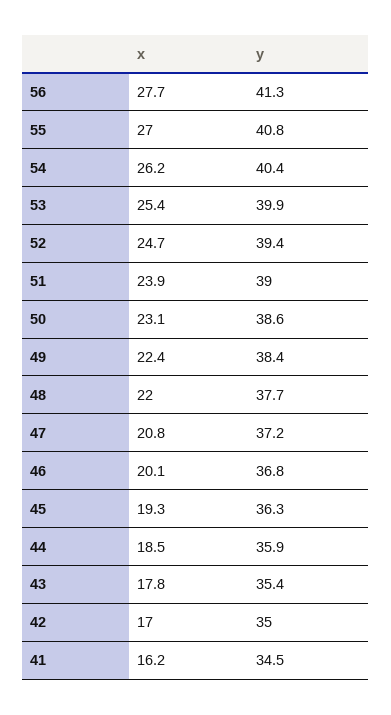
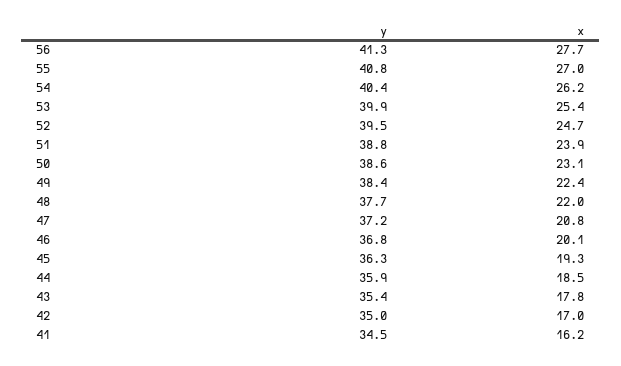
  {
    "x": {
      "56": 27.7,
      "55": 27,
      "54": 26.2,
      "53": 25.4,
      "52": 24.7,
      "51": 23.9,
      "50": 23.1,
      "49": 22.4,
      "48": 22,
      "47": 20.8,
      "46": 20.1,
      "45": 19.3,
      "44": 18.5,
      "43": 17.8,
      "42": 17,
      "41": 16.2
    },
    "y": {
      "56": 41.3,
      "55": 40.8,
      "54": 40.4,
      "53": 39.9,
-     "52": 39.4,
+     "52": 39.5,
-     "51": 39,
+     "51": 38.8,
      "50": 38.6,
      "49": 38.4,
      "48": 37.7,
      "47": 37.2,
      "46": 36.8,
      "45": 36.3,
      "44": 35.9,
      "43": 35.4,
      "42": 35,
      "41": 34.5
    }
  }

